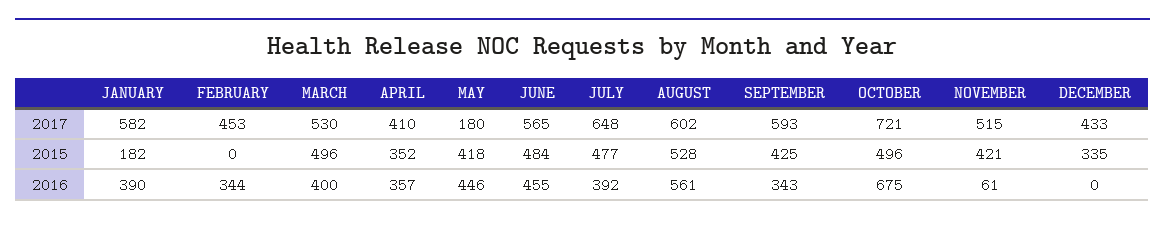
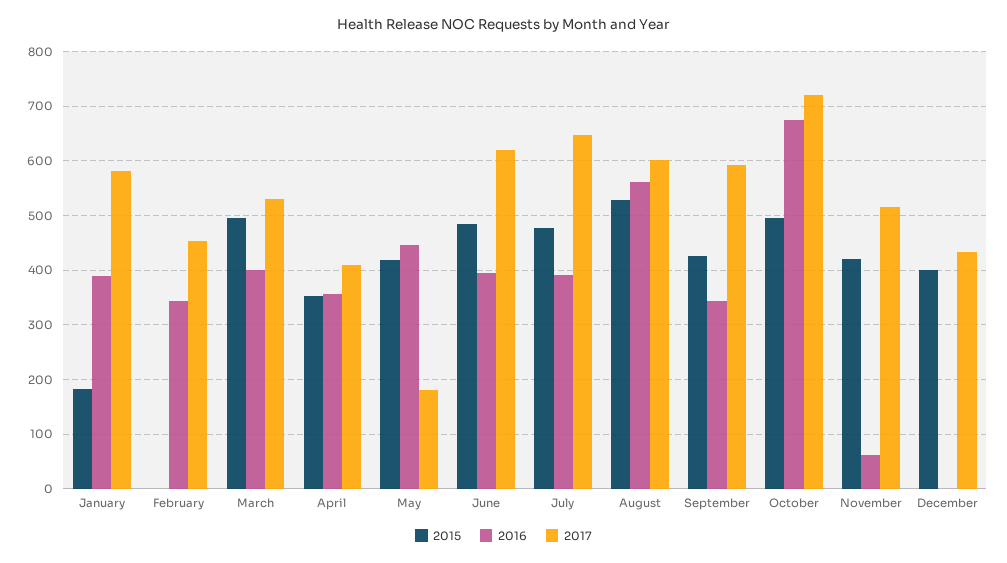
  {
    "2017": {
      "JANUARY": 582,
      "FEBRUARY": 453,
      "MARCH": 530,
      "APRIL": 410,
      "MAY": 180,
-     "JUNE": 565,
+     "JUNE": 620,
      "JULY": 648,
      "AUGUST": 602,
      "SEPTEMBER": 593,
      "OCTOBER": 721,
      "NOVEMBER": 515,
      "DECEMBER": 433
    },
    "2015": {
      "JANUARY": 182,
      "FEBRUARY": 0,
      "MARCH": 496,
      "APRIL": 352,
      "MAY": 418,
      "JUNE": 484,
      "JULY": 477,
      "AUGUST": 528,
      "SEPTEMBER": 425,
      "OCTOBER": 496,
      "NOVEMBER": 421,
-     "DECEMBER": 335
+     "DECEMBER": 400
    },
    "2016": {
      "JANUARY": 390,
      "FEBRUARY": 344,
      "MARCH": 400,
      "APRIL": 357,
      "MAY": 446,
-     "JUNE": 455,
+     "JUNE": 400,
      "JULY": 392,
      "AUGUST": 561,
      "SEPTEMBER": 343,
      "OCTOBER": 675,
      "NOVEMBER": 61,
      "DECEMBER": 0
    }
  }

